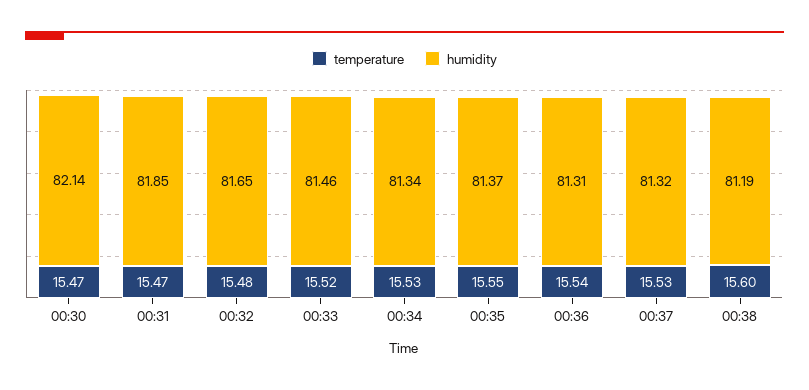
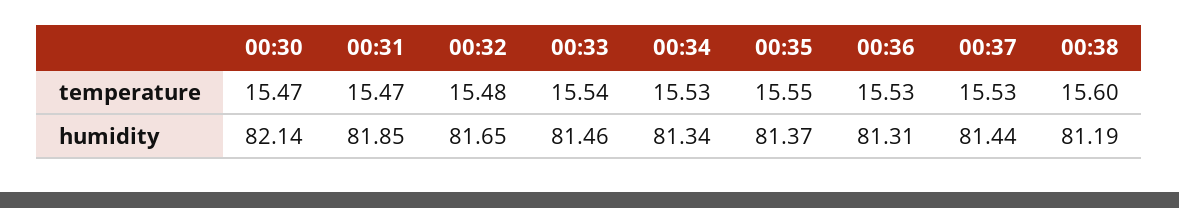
  {
    "temperature": {
      "00:30": 15.47,
      "00:31": 15.47,
      "00:32": 15.48,
-     "00:33": 15.52,
+     "00:33": 15.54,
      "00:34": 15.53,
      "00:35": 15.55,
-     "00:36": 15.54,
+     "00:36": 15.53,
      "00:37": 15.53,
      "00:38": 15.6
    },
    "humidity": {
      "00:30": 82.14,
      "00:31": 81.85,
      "00:32": 81.65,
      "00:33": 81.46,
      "00:34": 81.34,
      "00:35": 81.37,
      "00:36": 81.31,
-     "00:37": 81.32,
+     "00:37": 81.44,
      "00:38": 81.19
    }
  }

